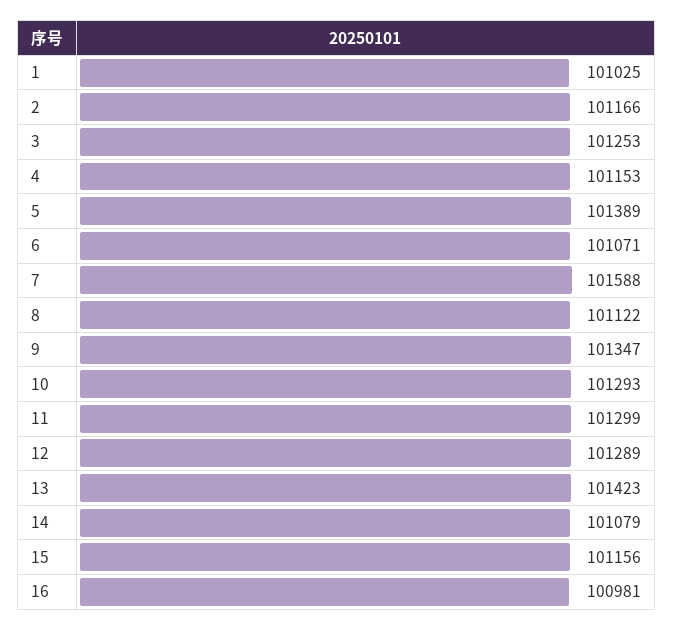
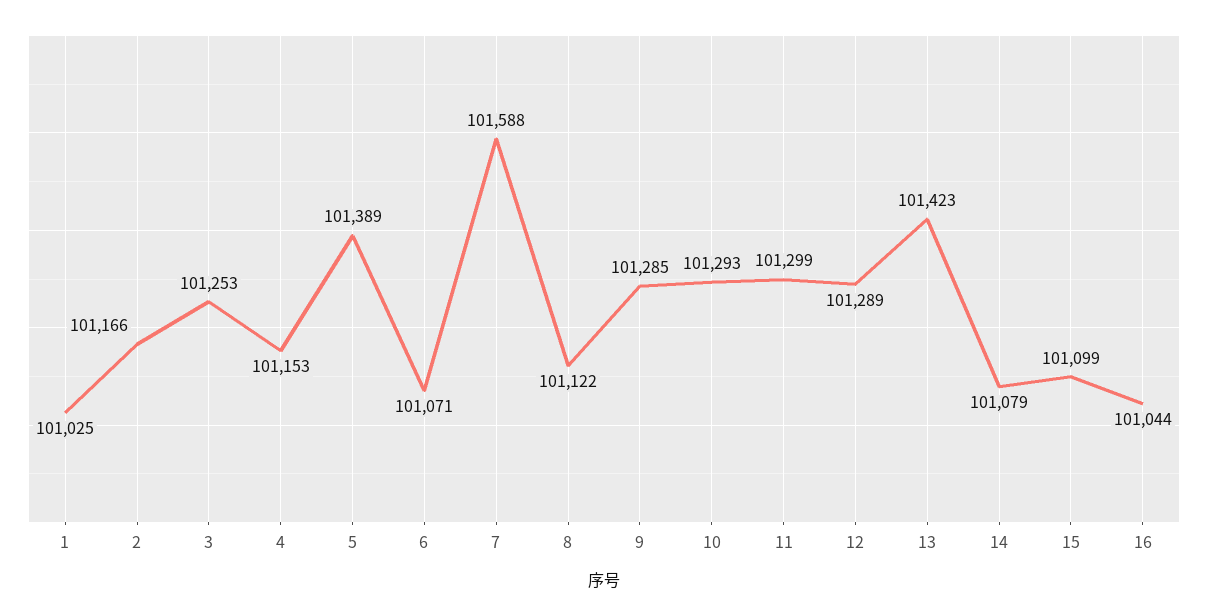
  {
    "1": 101025,
    "2": 101166,
    "3": 101253,
    "4": 101153,
    "5": 101389,
    "6": 101071,
    "7": 101588,
    "8": 101122,
-   "9": 101347,
+   "9": 101285,
    "10": 101293,
    "11": 101299,
    "12": 101289,
    "13": 101423,
    "14": 101079,
-   "15": 101156,
+   "15": 101099,
-   "16": 100981
+   "16": 101044
  }

